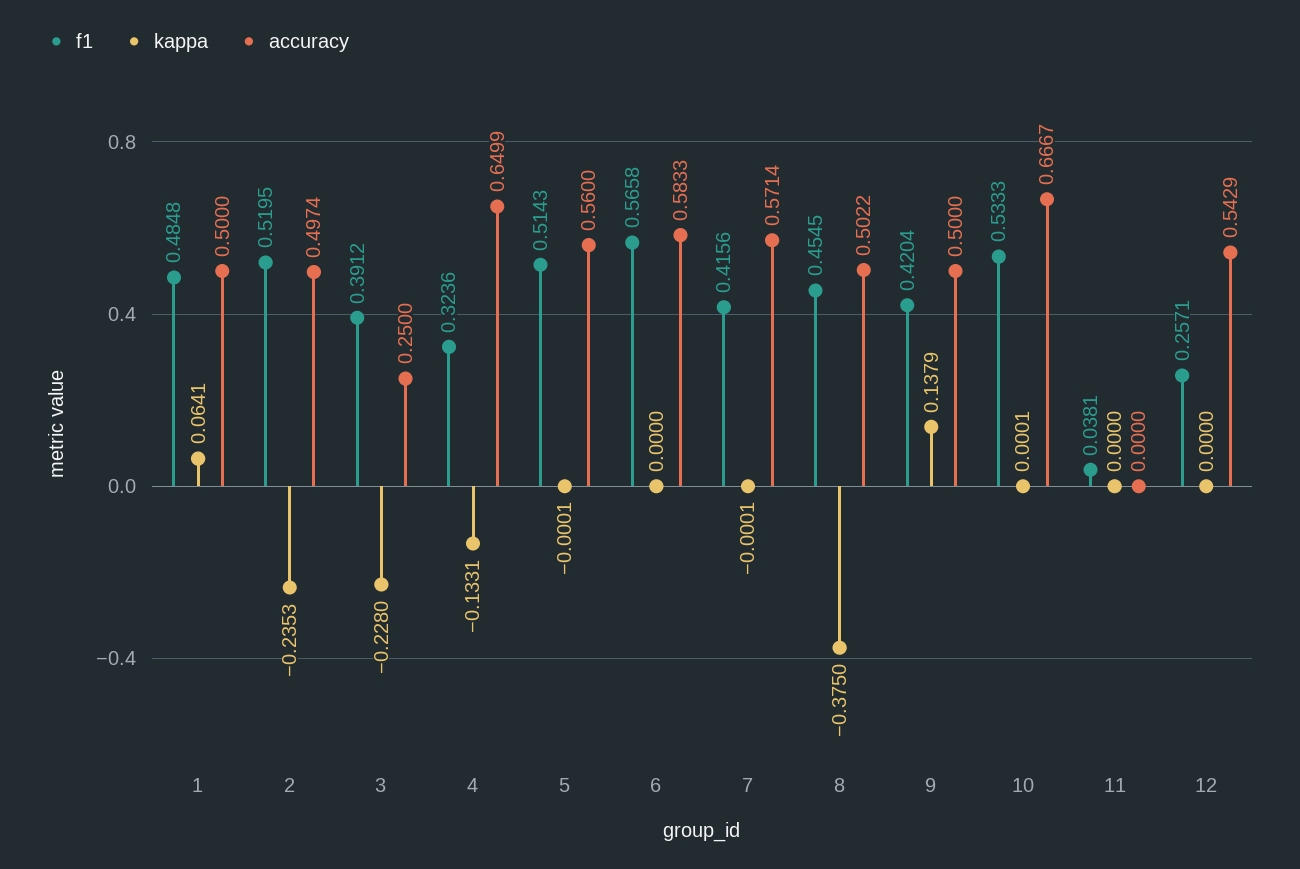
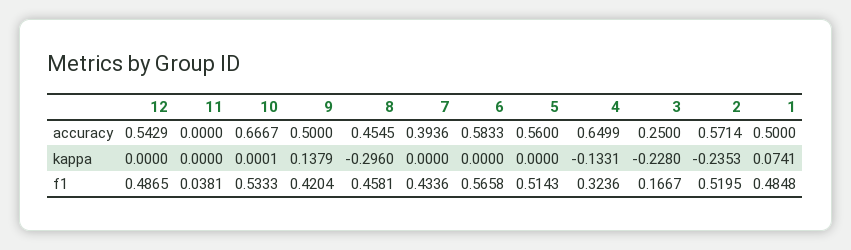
  {
    "f1": {
      "1": 0.4848,
      "2": 0.5195,
-     "3": 0.3912,
+     "3": 0.1667,
      "4": 0.3236,
      "5": 0.5143,
      "6": 0.5658,
-     "7": 0.4156,
+     "7": 0.4336,
-     "8": 0.4545,
+     "8": 0.4581,
      "9": 0.4204,
      "10": 0.5333,
      "11": 0.0381,
-     "12": 0.2571
+     "12": 0.4865
    },
    "kappa": {
-     "1": 0.0641,
+     "1": 0.0741,
      "2": -0.2353,
      "3": -0.228,
      "4": -0.1331,
-     "5": -0.0001,
+     "5": 0,
      "6": 0,
-     "7": -0.0001,
+     "7": 0,
-     "8": -0.375,
+     "8": -0.296,
      "9": 0.1379,
      "10": 0.0001,
      "11": 0,
      "12": 0
    },
    "accuracy": {
      "1": 0.5,
-     "2": 0.4974,
+     "2": 0.5714,
      "3": 0.25,
      "4": 0.6499,
      "5": 0.56,
      "6": 0.5833,
-     "7": 0.5714,
+     "7": 0.3936,
-     "8": 0.5022,
+     "8": 0.4545,
      "9": 0.5,
      "10": 0.6667,
      "11": 0,
      "12": 0.5429
    }
  }

